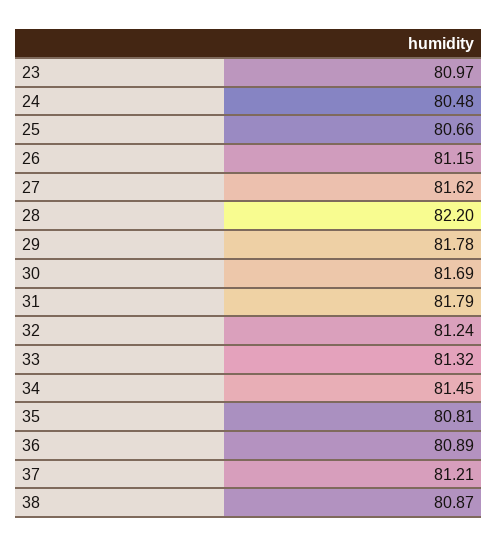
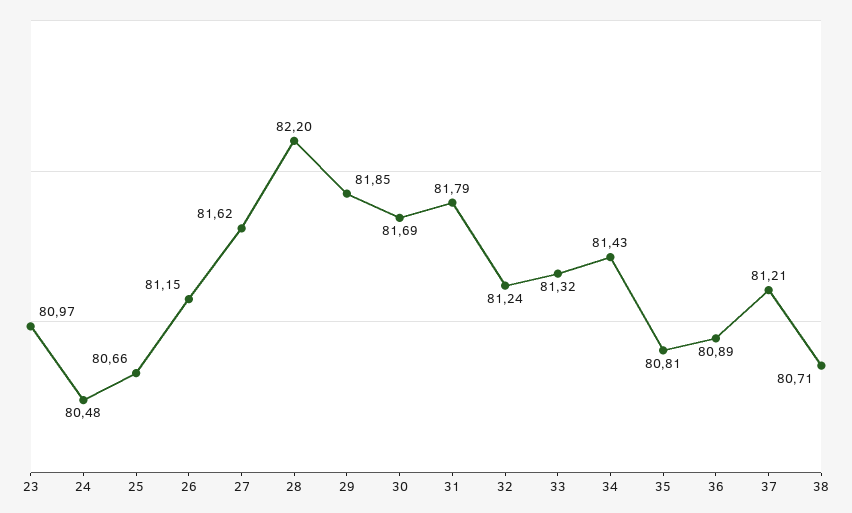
  {
    "23": 80.97,
    "24": 80.48,
    "25": 80.66,
    "26": 81.15,
    "27": 81.62,
    "28": 82.2,
-   "29": 81.78,
+   "29": 81.85,
    "30": 81.69,
    "31": 81.79,
    "32": 81.24,
    "33": 81.32,
-   "34": 81.45,
+   "34": 81.43,
    "35": 80.81,
    "36": 80.89,
    "37": 81.21,
-   "38": 80.87
+   "38": 80.71
  }

